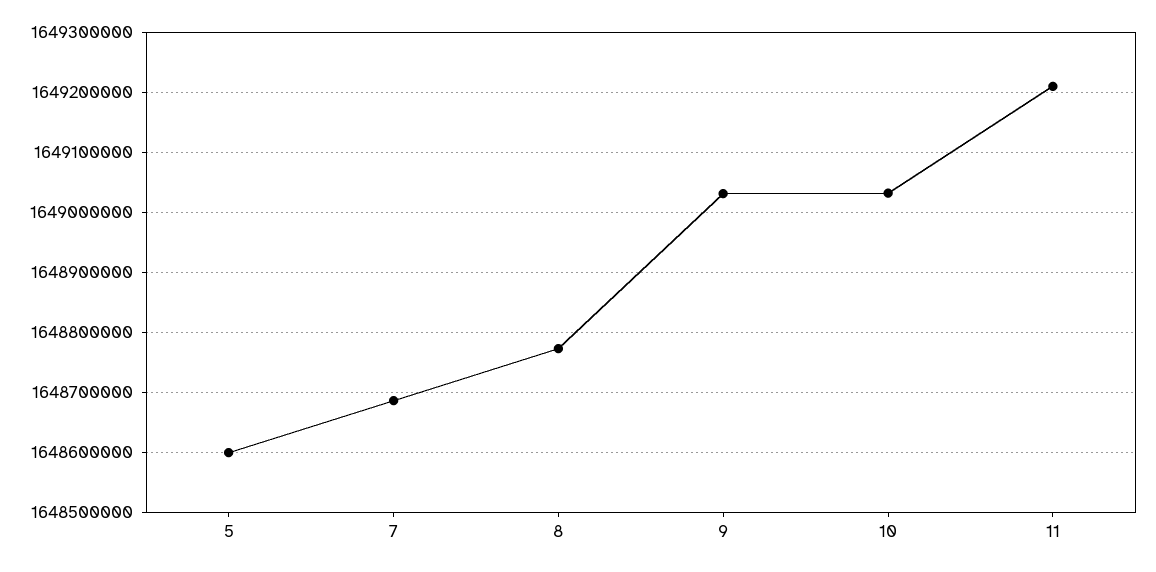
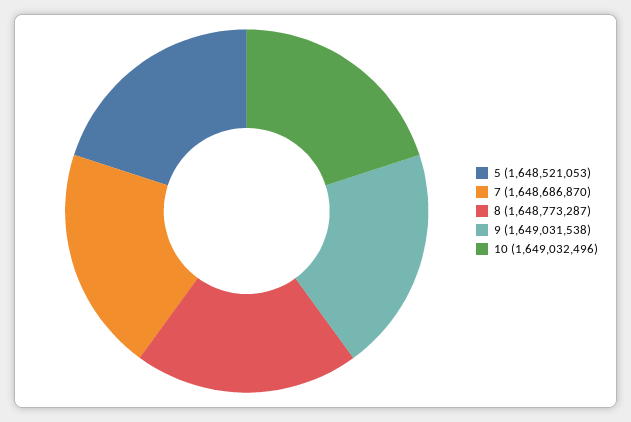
  {
-   "5": 1648600000,
+   "5": 1648521053,
    "7": 1648686870,
    "8": 1648773287,
    "9": 1649031538,
-   "10": 1649032496,
+   "10": 1649032496
-   "11": 1649210000
  }

